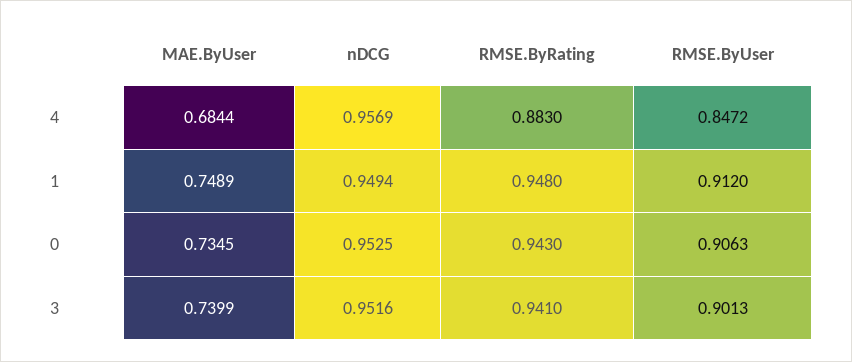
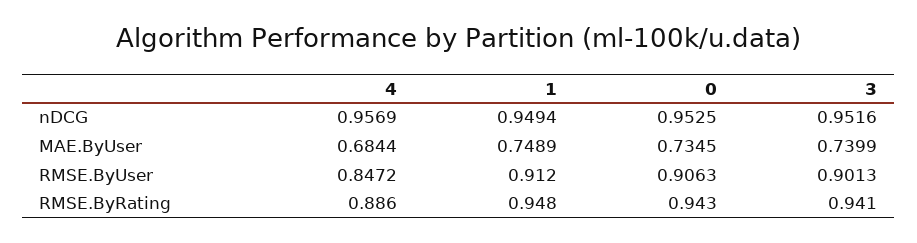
  {
    "MAE.ByUser": {
      "4": 0.6844,
      "1": 0.7489,
      "0": 0.7345,
      "3": 0.7399
    },
    "nDCG": {
      "4": 0.9569,
      "1": 0.9494,
      "0": 0.9525,
      "3": 0.9516
    },
    "RMSE.ByRating": {
-     "4": 0.883,
+     "4": 0.886,
      "1": 0.948,
      "0": 0.943,
      "3": 0.941
    },
    "RMSE.ByUser": {
      "4": 0.8472,
      "1": 0.912,
      "0": 0.9063,
      "3": 0.9013
    }
  }

